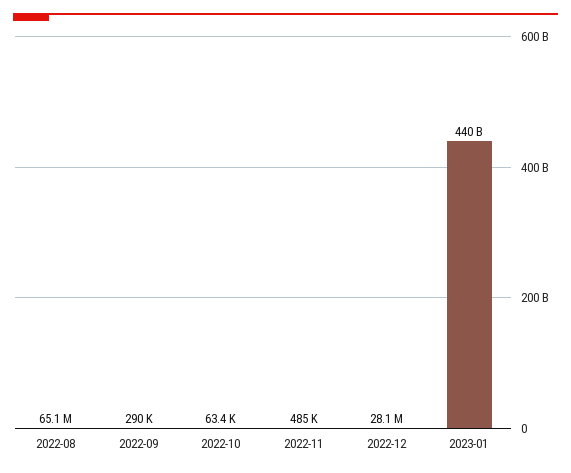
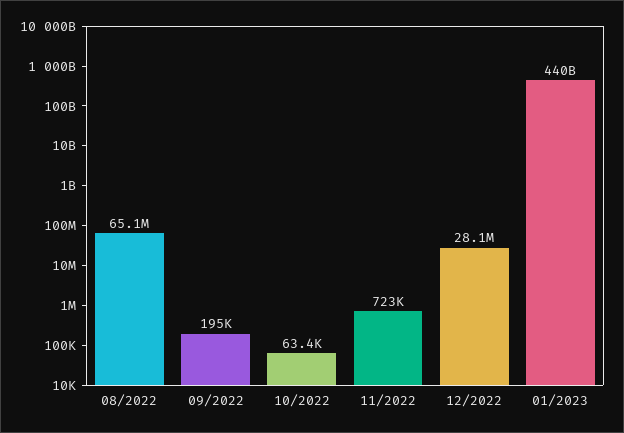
  {
    "2022-08": 65100000,
-   "2022-09": 290000,
+   "2022-09": 195000,
    "2022-10": 63400,
-   "2022-11": 485000,
+   "2022-11": 723000,
    "2022-12": 28100000,
    "2023-01": 440000000000
  }

